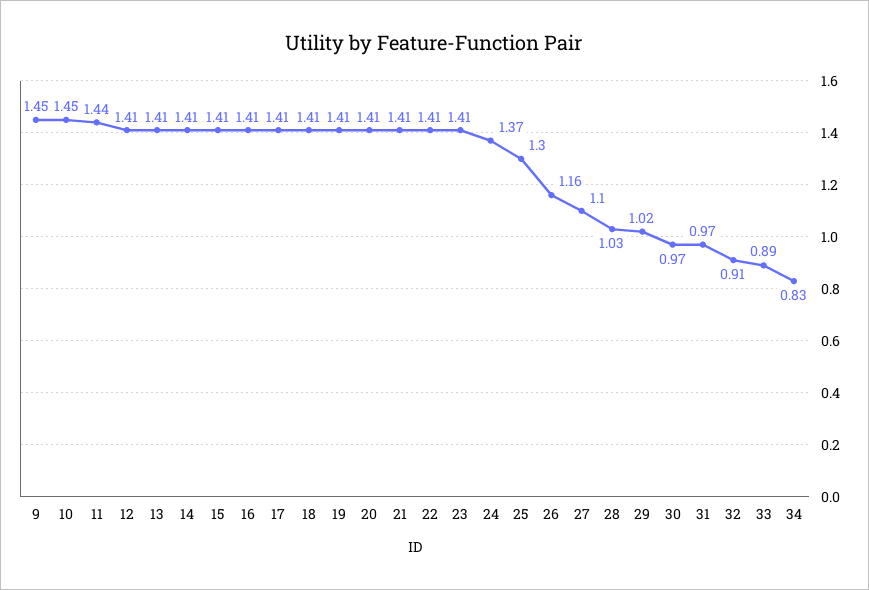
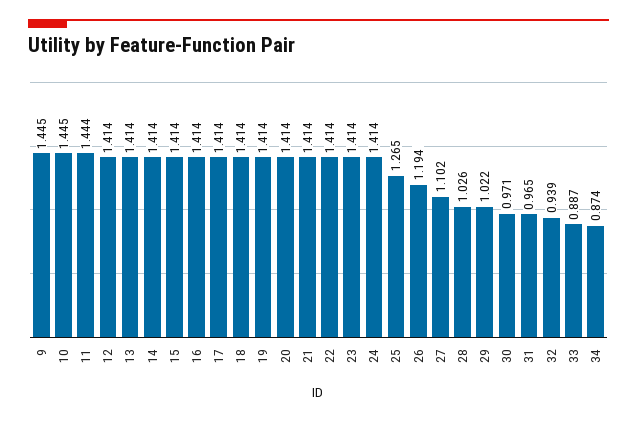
  {
    "9": 1.445,
    "10": 1.445,
    "11": 1.444,
    "12": 1.414,
    "13": 1.414,
    "14": 1.414,
    "15": 1.414,
    "16": 1.414,
    "17": 1.414,
    "18": 1.414,
    "19": 1.414,
    "20": 1.414,
    "21": 1.414,
    "22": 1.414,
    "23": 1.414,
-   "24": 1.37,
+   "24": 1.414,
-   "25": 1.3,
+   "25": 1.265,
-   "26": 1.16,
+   "26": 1.194,
    "27": 1.102,
    "28": 1.026,
    "29": 1.022,
    "30": 0.971,
    "31": 0.965,
-   "32": 0.91,
+   "32": 0.939,
    "33": 0.887,
-   "34": 0.83
+   "34": 0.874
  }

